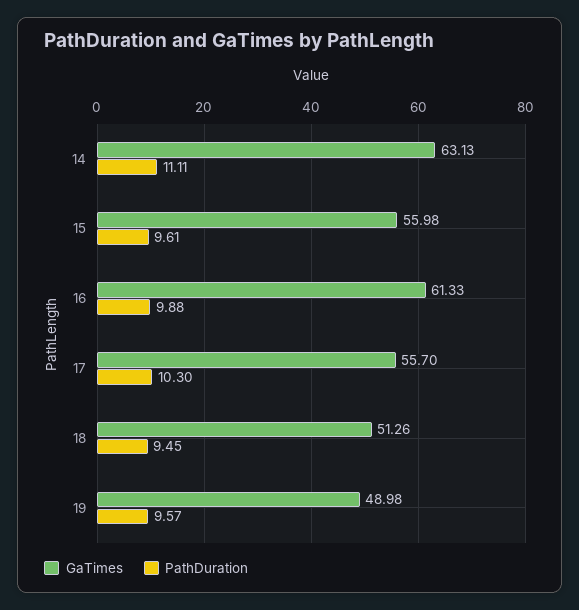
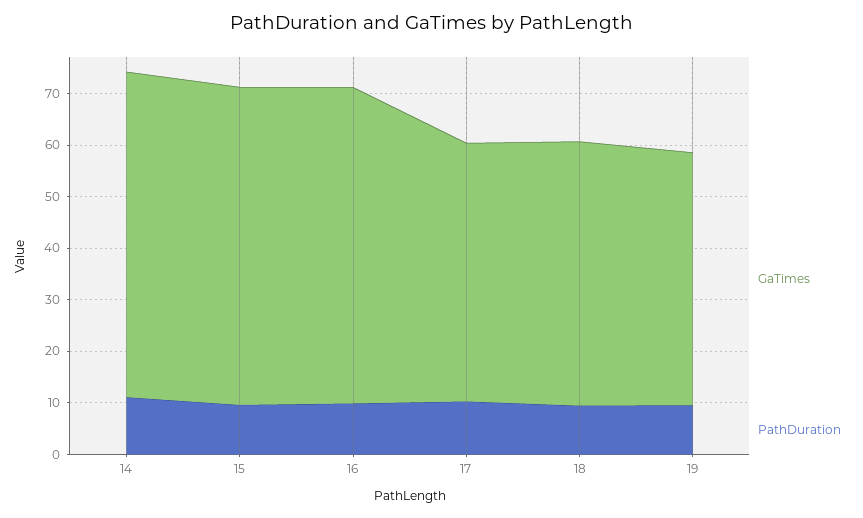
  {
    "GaTimes": {
      "14": 63.13,
-     "15": 55.98,
+     "15": 62,
      "16": 61.33,
-     "17": 55.7,
+     "17": 50,
      "18": 51.26,
      "19": 48.98
    },
    "PathDuration": {
      "14": 11.11,
      "15": 9.61,
      "16": 9.88,
      "17": 10.3,
      "18": 9.45,
      "19": 9.57
    }
  }

